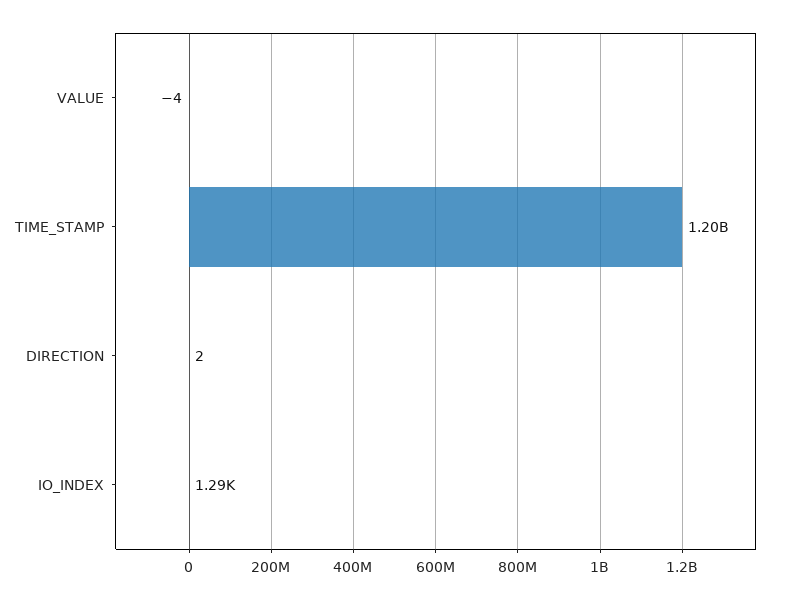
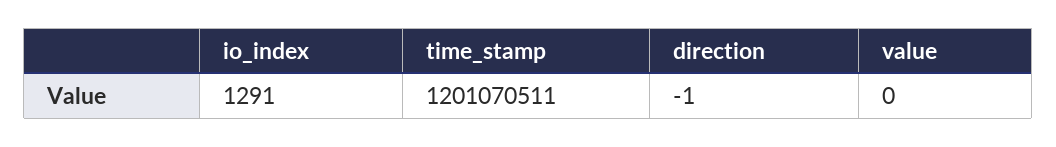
  {
-   "VALUE": -4,
+   "VALUE": 0,
    "TIME_STAMP": 1201070511,
-   "DIRECTION": 2,
+   "DIRECTION": -1,
    "IO_INDEX": 1291
  }

